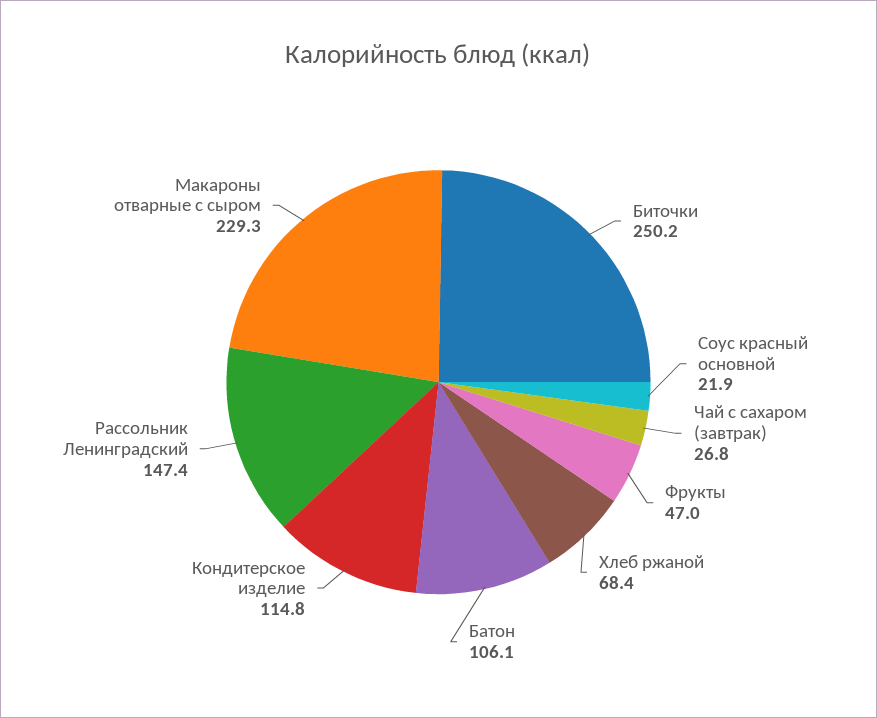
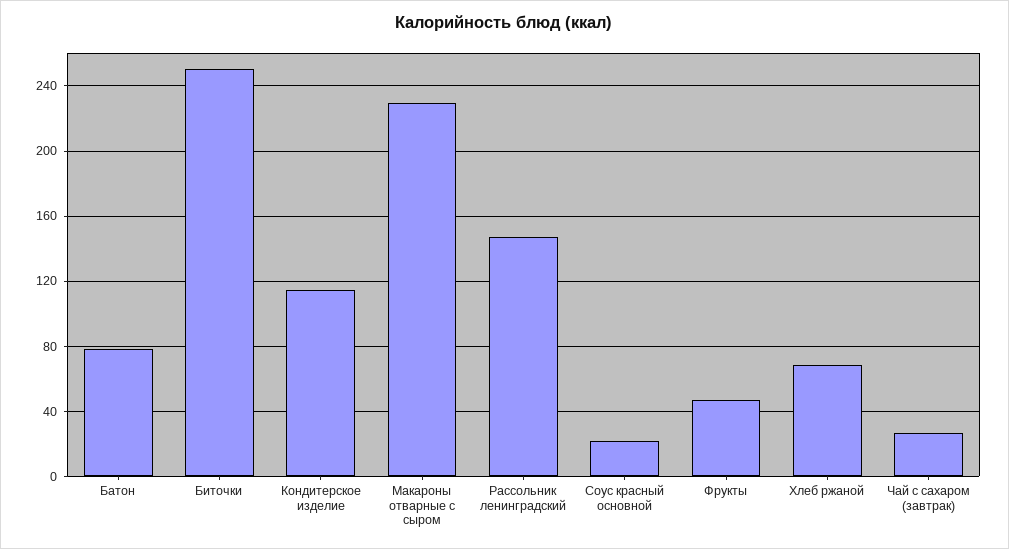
  {
    "Биточки": 250.2,
    "Соус красный основной": 21.9,
    "Чай с сахаром (завтрак)": 26.8,
    "Фрукты": 47,
    "Хлеб ржаной": 68.4,
-   "Батон": 106.1,
+   "Батон": 80,
    "Кондитерское изделие": 114.8,
    "Рассольник Ленинградский": 147.4,
    "Макароны отварные с сыром": 229.3
  }

